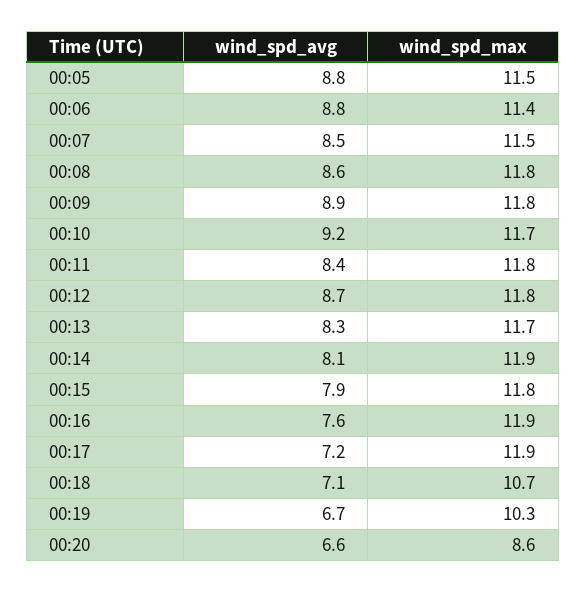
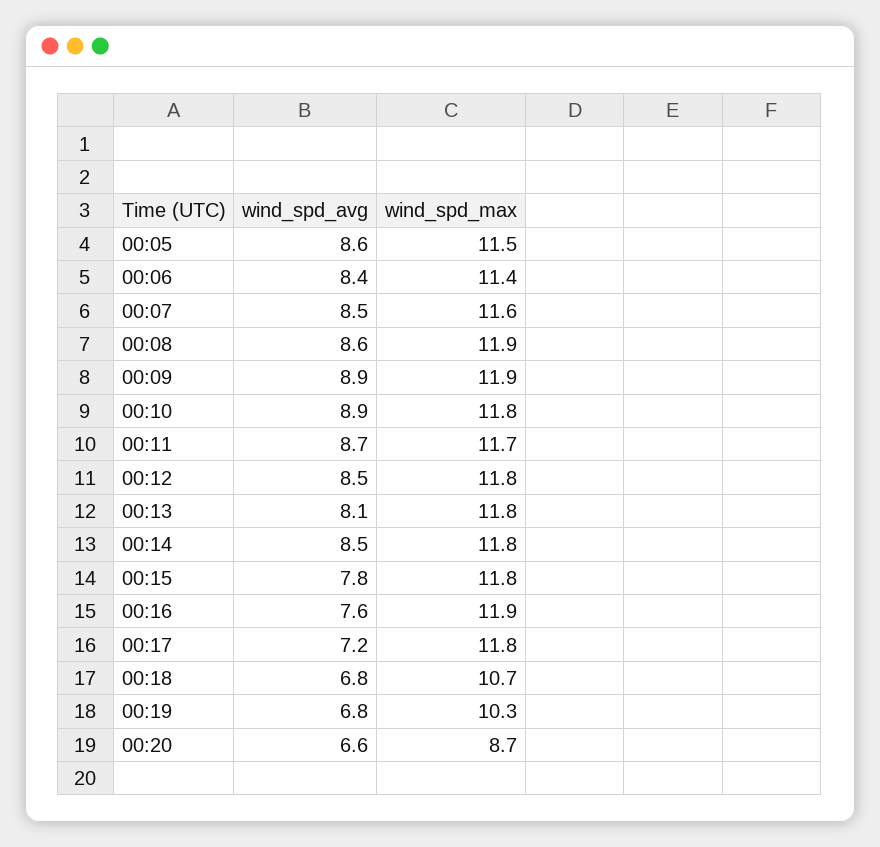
  {
    "wind_spd_avg": {
-     "00:05": 8.8,
+     "00:05": 8.6,
-     "00:06": 8.8,
+     "00:06": 8.4,
      "00:07": 8.5,
      "00:08": 8.6,
      "00:09": 8.9,
-     "00:10": 9.2,
+     "00:10": 8.9,
-     "00:11": 8.4,
+     "00:11": 8.7,
-     "00:12": 8.7,
+     "00:12": 8.5,
-     "00:13": 8.3,
+     "00:13": 8.1,
-     "00:14": 8.1,
+     "00:14": 8.5,
-     "00:15": 7.9,
+     "00:15": 7.8,
      "00:16": 7.6,
      "00:17": 7.2,
-     "00:18": 7.1,
+     "00:18": 6.8,
-     "00:19": 6.7,
+     "00:19": 6.8,
      "00:20": 6.6
    },
    "wind_spd_max": {
      "00:05": 11.5,
      "00:06": 11.4,
-     "00:07": 11.5,
+     "00:07": 11.6,
-     "00:08": 11.8,
+     "00:08": 11.9,
-     "00:09": 11.8,
+     "00:09": 11.9,
-     "00:10": 11.7,
+     "00:10": 11.8,
-     "00:11": 11.8,
+     "00:11": 11.7,
      "00:12": 11.8,
-     "00:13": 11.7,
+     "00:13": 11.8,
-     "00:14": 11.9,
+     "00:14": 11.8,
      "00:15": 11.8,
      "00:16": 11.9,
-     "00:17": 11.9,
+     "00:17": 11.8,
      "00:18": 10.7,
      "00:19": 10.3,
-     "00:20": 8.6
+     "00:20": 8.7
    }
  }

